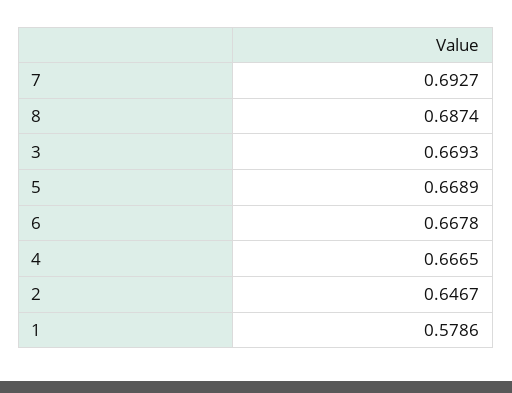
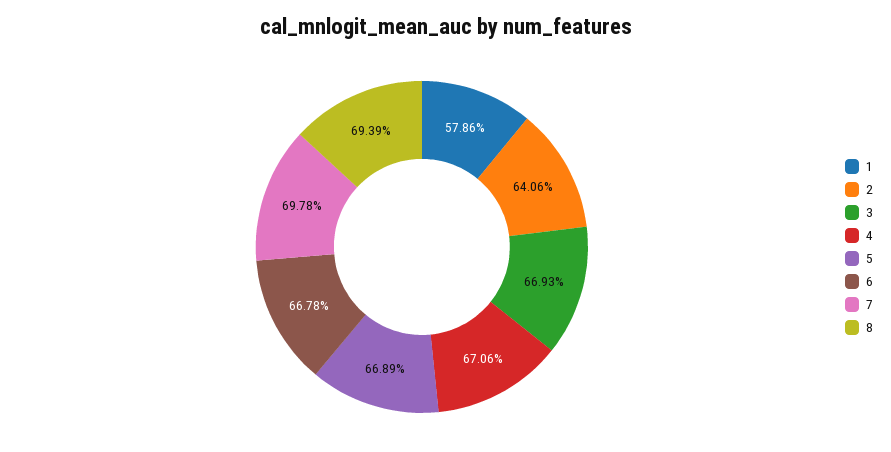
  {
-   "7": 0.6927,
+   "7": 0.6978,
-   "8": 0.6874,
+   "8": 0.6939,
    "3": 0.6693,
    "5": 0.6689,
    "6": 0.6678,
-   "4": 0.6665,
+   "4": 0.6706,
-   "2": 0.6467,
+   "2": 0.6406,
    "1": 0.5786
  }

